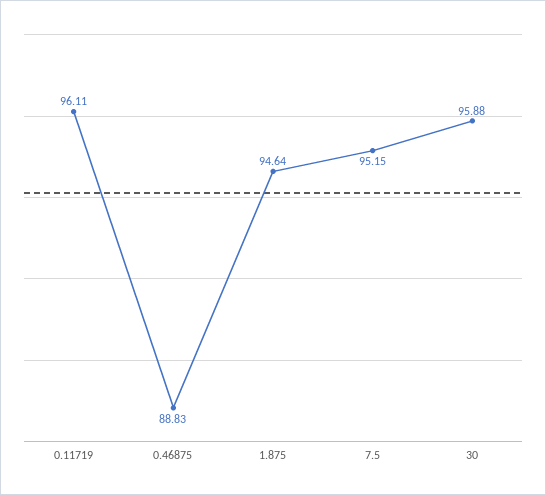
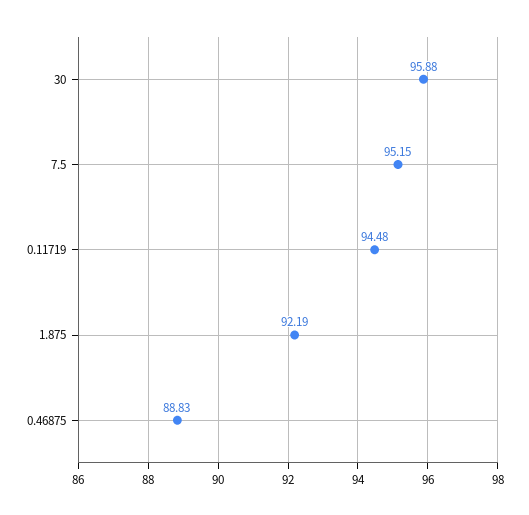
  {
-   "0.11719": 96.11,
+   "0.11719": 94.48,
    "0.46875": 88.83,
-   "1.875": 94.64,
+   "1.875": 92.19,
    "7.5": 95.15,
    "30": 95.88
  }

